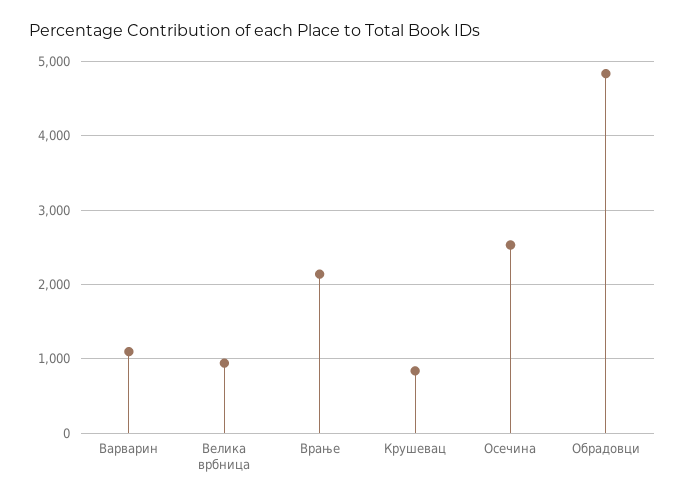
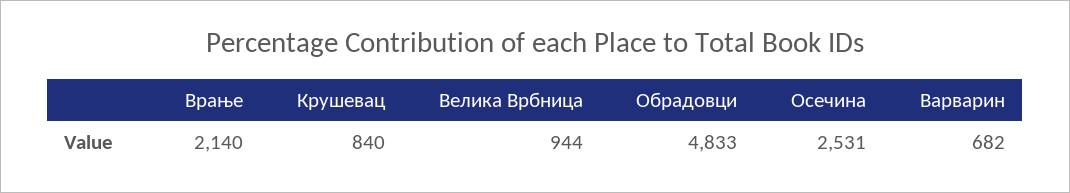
  {
-   "Варварин": 1100,
+   "Варварин": 682,
    "Велика врбница": 944,
    "Врање": 2140,
    "Крушевац": 840,
    "Осечина": 2531,
    "Обрадовци": 4833
  }

